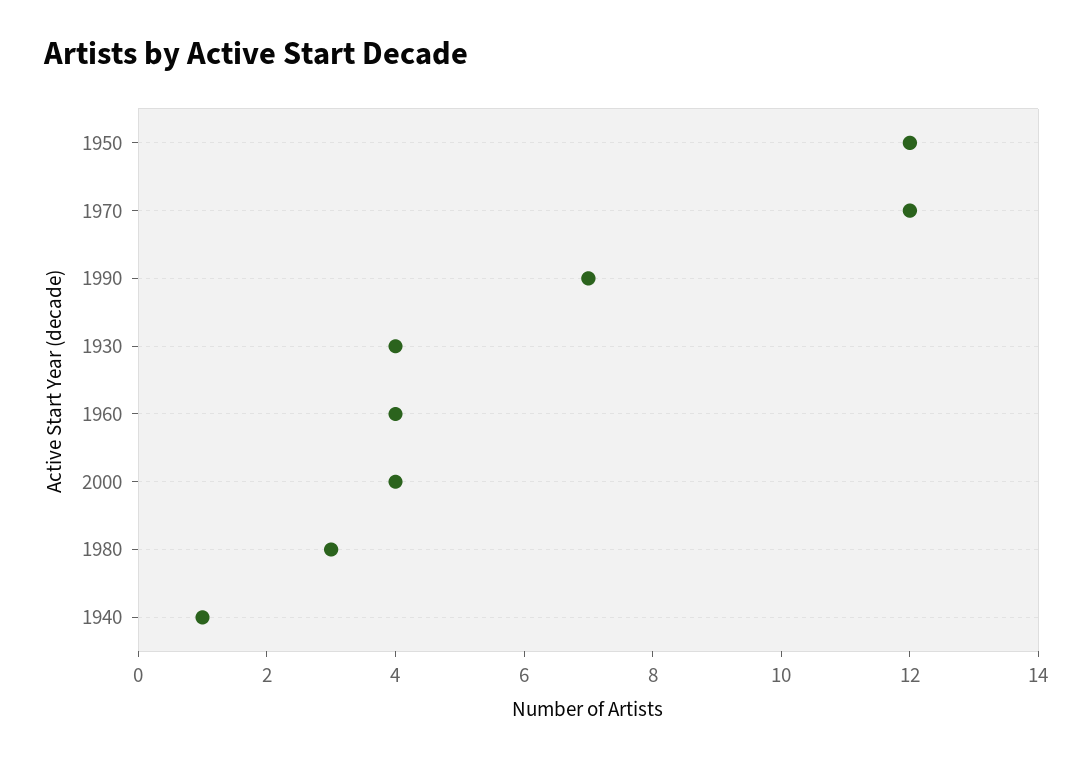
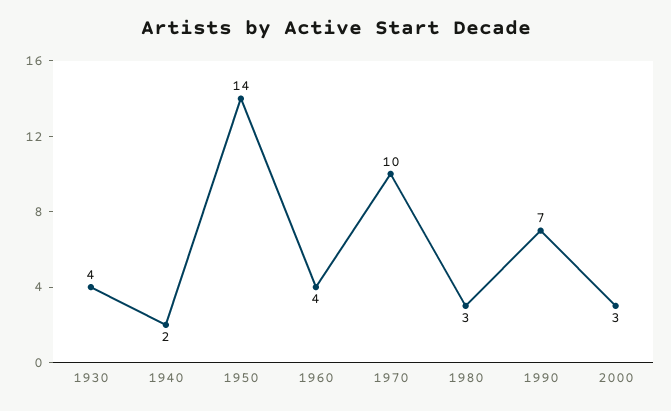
  {
-   "1950": 12,
+   "1950": 14,
-   "1970": 12,
+   "1970": 10,
    "1990": 7,
    "1930": 4,
    "1960": 4,
-   "2000": 4,
+   "2000": 3,
    "1980": 3,
-   "1940": 1
+   "1940": 2
  }

